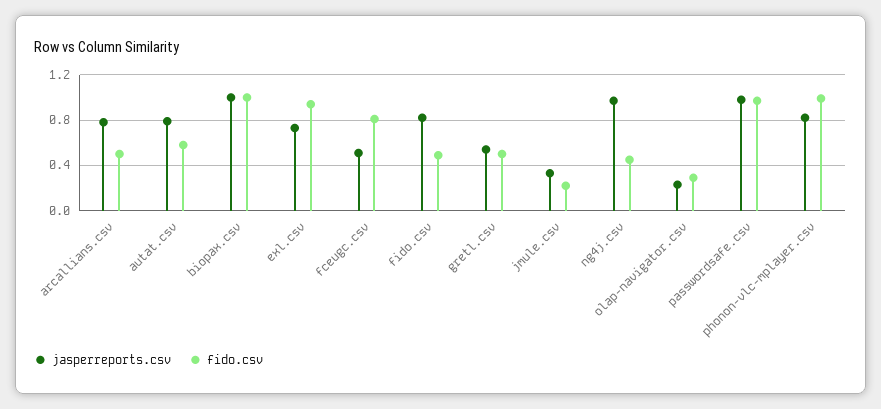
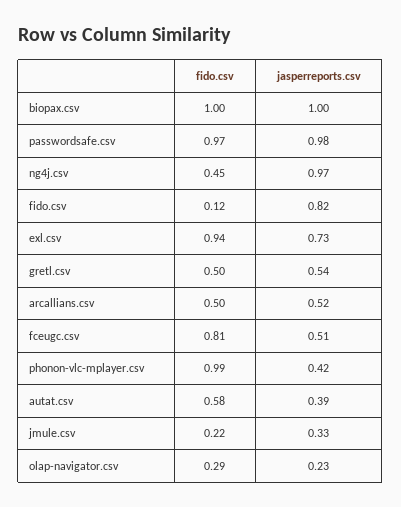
  {
    "jasperreports.csv": {
-     "arcallians.csv": 0.8,
+     "arcallians.csv": 0.52,
-     "autat.csv": 0.8,
+     "autat.csv": 0.39,
      "biopax.csv": 1,
      "exl.csv": 0.73,
      "fceugc.csv": 0.51,
      "fido.csv": 0.82,
      "gretl.csv": 0.54,
      "jmule.csv": 0.33,
      "ng4j.csv": 0.97,
      "olap-navigator.csv": 0.23,
      "passwordsafe.csv": 0.98,
-     "phonon-vlc-mplayer.csv": 0.8
+     "phonon-vlc-mplayer.csv": 0.42
    },
    "fido.csv": {
      "arcallians.csv": 0.5,
      "autat.csv": 0.58,
      "biopax.csv": 1,
      "exl.csv": 0.94,
      "fceugc.csv": 0.81,
-     "fido.csv": 0.5,
+     "fido.csv": 0.12,
      "gretl.csv": 0.5,
      "jmule.csv": 0.22,
      "ng4j.csv": 0.45,
      "olap-navigator.csv": 0.29,
      "passwordsafe.csv": 0.97,
      "phonon-vlc-mplayer.csv": 0.99
    }
  }

